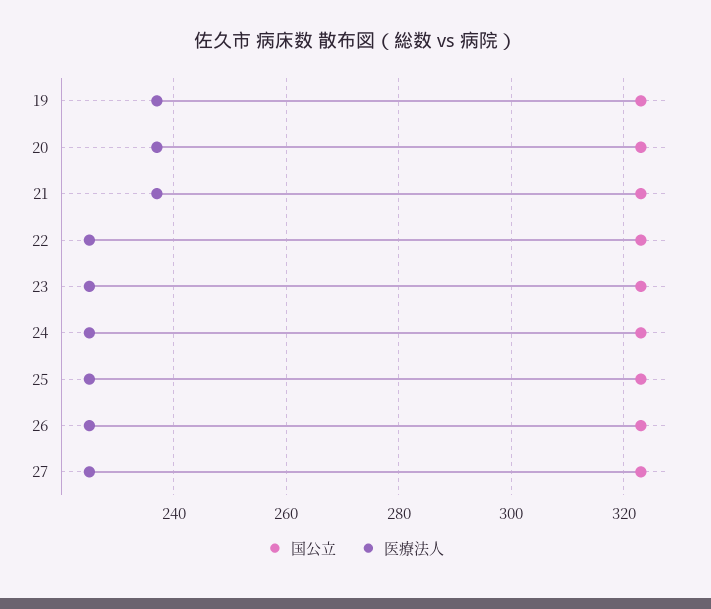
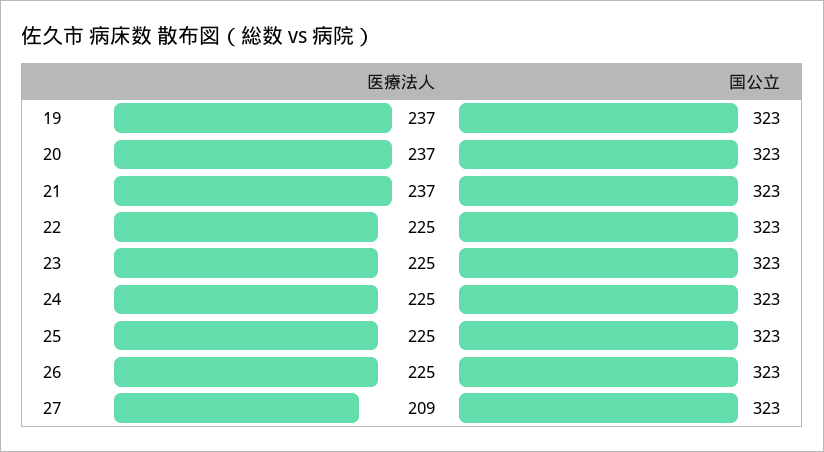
  {
    "国公立": {
      "19": 323,
      "20": 323,
      "21": 323,
      "22": 323,
      "23": 323,
      "24": 323,
      "25": 323,
      "26": 323,
      "27": 323
    },
    "医療法人": {
      "19": 237,
      "20": 237,
      "21": 237,
      "22": 225,
      "23": 225,
      "24": 225,
      "25": 225,
      "26": 225,
-     "27": 225
+     "27": 209
    }
  }

